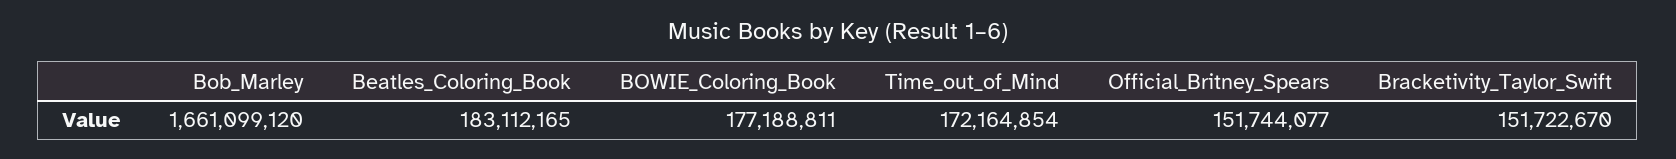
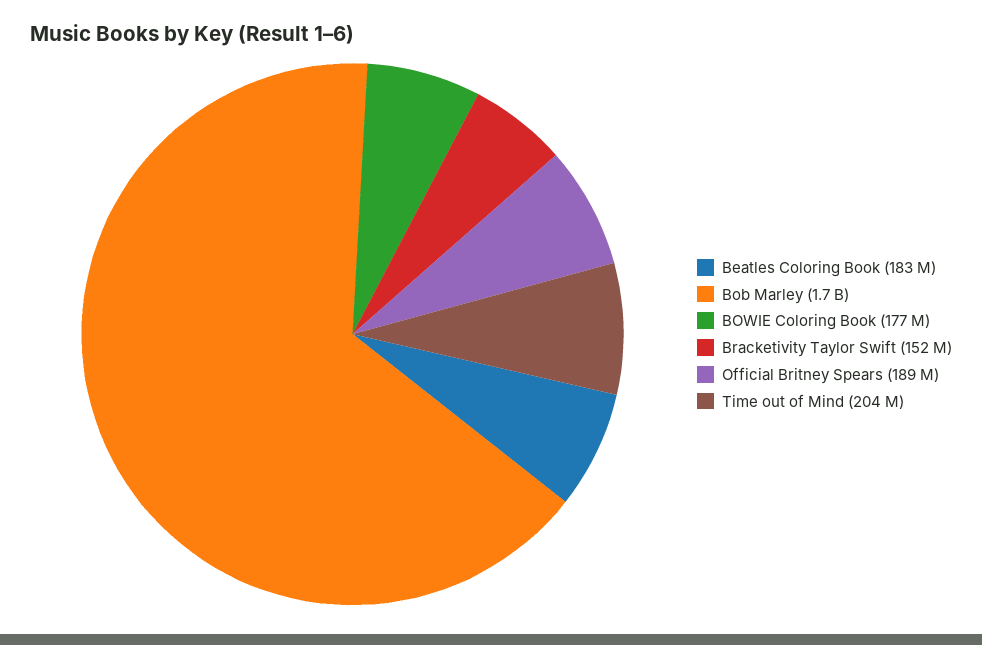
  {
    "Bob_Marley": 1661099120,
    "Beatles_Coloring_Book": 183112165,
    "BOWIE_Coloring_Book": 177188811,
-   "Time_out_of_Mind": 172164854,
+   "Time_out_of_Mind": 204000000,
-   "Official_Britney_Spears": 151744077,
+   "Official_Britney_Spears": 189000000,
    "Bracketivity_Taylor_Swift": 151722670
  }

